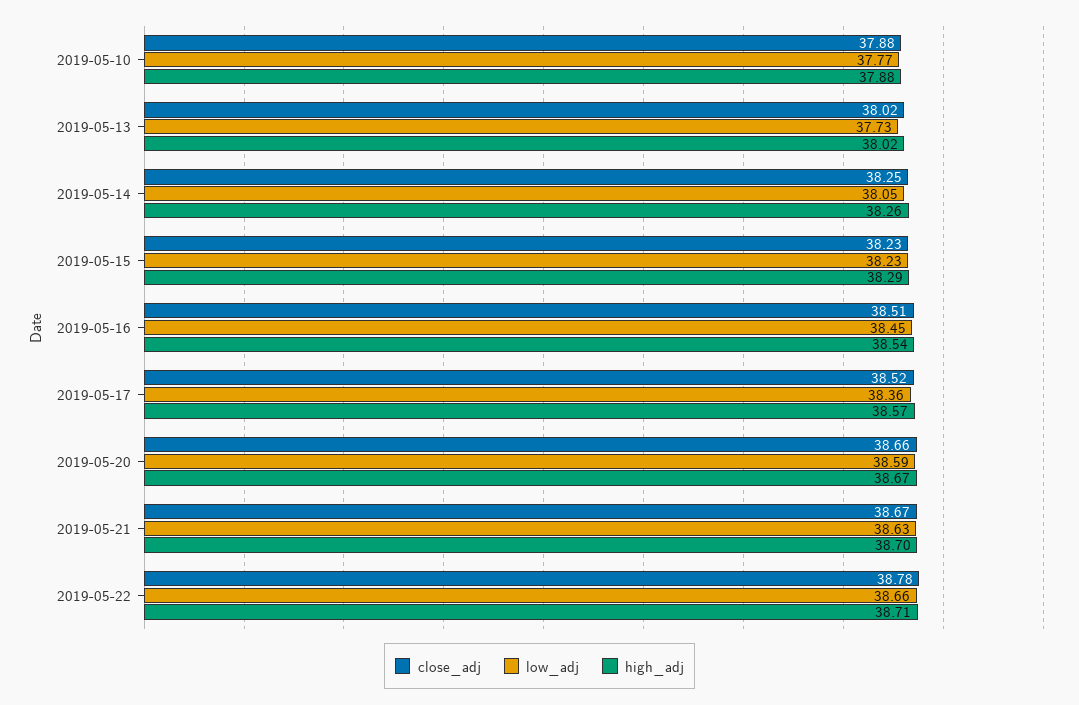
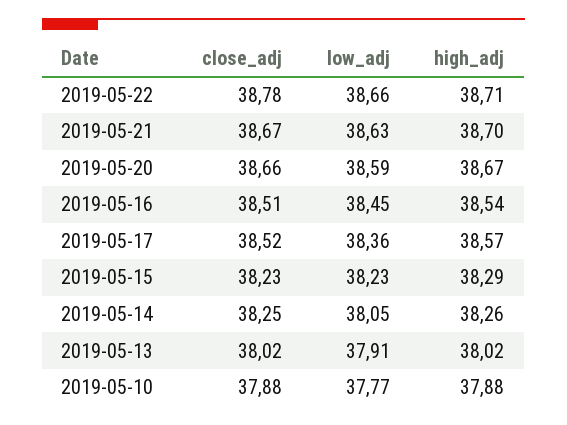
  {
    "close_adj": {
      "2019-05-10": 37.88,
      "2019-05-13": 38.02,
      "2019-05-14": 38.25,
      "2019-05-15": 38.23,
      "2019-05-16": 38.51,
      "2019-05-17": 38.52,
      "2019-05-20": 38.66,
      "2019-05-21": 38.67,
      "2019-05-22": 38.78
    },
    "low_adj": {
      "2019-05-10": 37.77,
-     "2019-05-13": 37.73,
+     "2019-05-13": 37.91,
      "2019-05-14": 38.05,
      "2019-05-15": 38.23,
      "2019-05-16": 38.45,
      "2019-05-17": 38.36,
      "2019-05-20": 38.59,
      "2019-05-21": 38.63,
      "2019-05-22": 38.66
    },
    "high_adj": {
      "2019-05-10": 37.88,
      "2019-05-13": 38.02,
      "2019-05-14": 38.26,
      "2019-05-15": 38.29,
      "2019-05-16": 38.54,
      "2019-05-17": 38.57,
      "2019-05-20": 38.67,
      "2019-05-21": 38.7,
      "2019-05-22": 38.71
    }
  }

